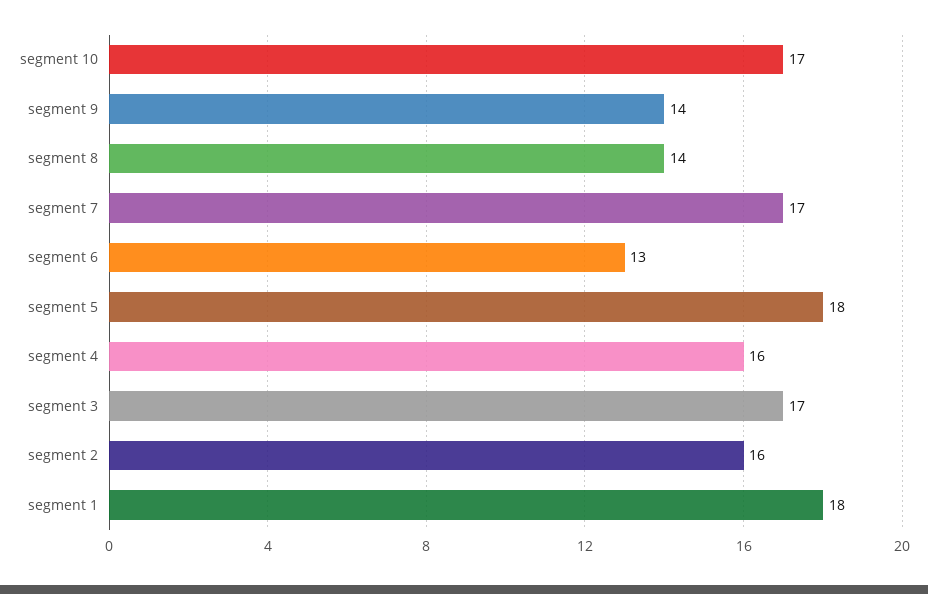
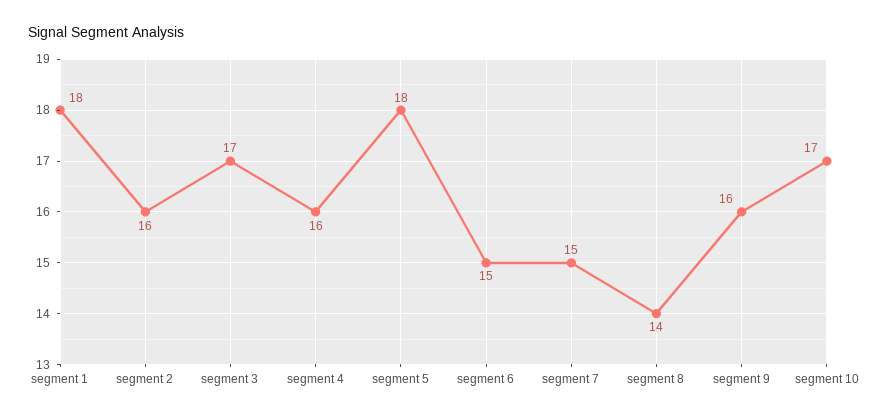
  {
    "segment 10": 17,
-   "segment 9": 14,
+   "segment 9": 16,
    "segment 8": 14,
-   "segment 7": 17,
+   "segment 7": 15,
-   "segment 6": 13,
+   "segment 6": 15,
    "segment 5": 18,
    "segment 4": 16,
    "segment 3": 17,
    "segment 2": 16,
    "segment 1": 18
  }

